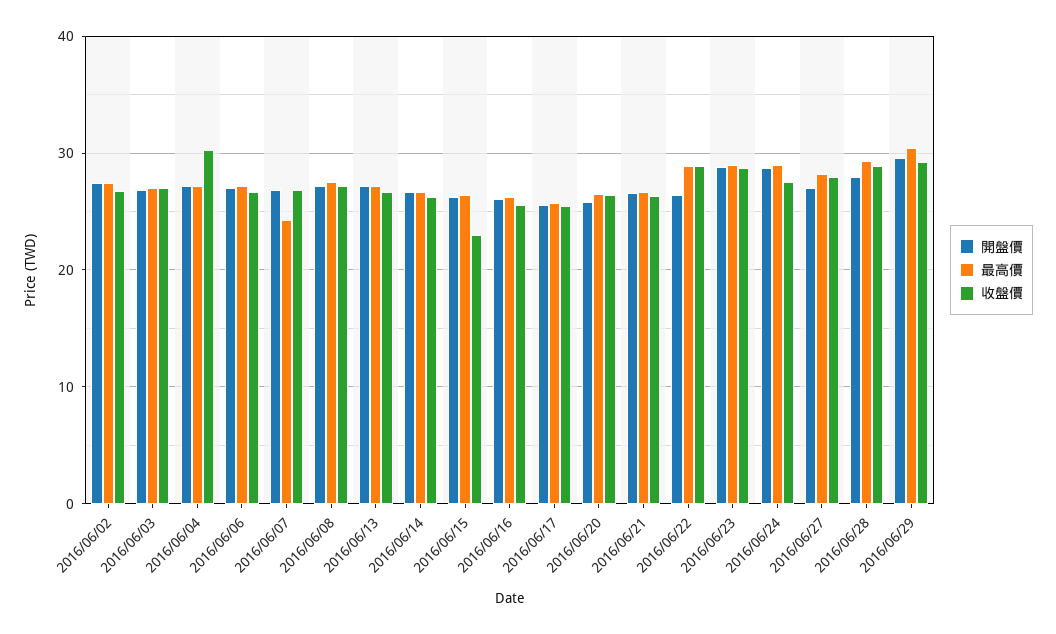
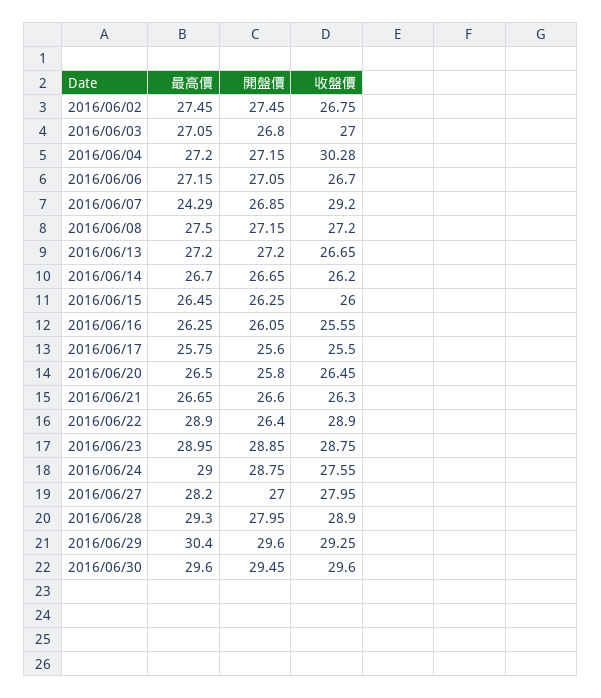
  {
    "開盤價": {
      "2016/06/02": 27.45,
      "2016/06/03": 26.8,
      "2016/06/04": 27.15,
      "2016/06/06": 27.05,
      "2016/06/07": 26.85,
      "2016/06/08": 27.15,
      "2016/06/13": 27.2,
      "2016/06/14": 26.65,
      "2016/06/15": 26.25,
      "2016/06/16": 26.05,
      "2016/06/17": 25.6,
      "2016/06/20": 25.8,
      "2016/06/21": 26.6,
      "2016/06/22": 26.4,
      "2016/06/23": 28.85,
      "2016/06/24": 28.75,
      "2016/06/27": 27,
      "2016/06/28": 27.95,
-     "2016/06/29": 29.6
+     "2016/06/29": 29.6,
+     "2016/06/30": 29.45
    },
    "最高價": {
      "2016/06/02": 27.45,
      "2016/06/03": 27.05,
      "2016/06/04": 27.2,
      "2016/06/06": 27.15,
      "2016/06/07": 24.29,
      "2016/06/08": 27.5,
      "2016/06/13": 27.2,
      "2016/06/14": 26.7,
      "2016/06/15": 26.45,
      "2016/06/16": 26.25,
      "2016/06/17": 25.75,
      "2016/06/20": 26.5,
      "2016/06/21": 26.65,
      "2016/06/22": 28.9,
      "2016/06/23": 28.95,
      "2016/06/24": 29,
      "2016/06/27": 28.2,
      "2016/06/28": 29.3,
-     "2016/06/29": 30.4
+     "2016/06/29": 30.4,
+     "2016/06/30": 29.6
    },
    "收盤價": {
      "2016/06/02": 26.75,
      "2016/06/03": 27,
      "2016/06/04": 30.28,
      "2016/06/06": 26.7,
-     "2016/06/07": 27,
+     "2016/06/07": 29.2,
      "2016/06/08": 27.2,
      "2016/06/13": 26.65,
      "2016/06/14": 26.2,
-     "2016/06/15": 23,
+     "2016/06/15": 26,
      "2016/06/16": 25.55,
      "2016/06/17": 25.5,
      "2016/06/20": 26.45,
      "2016/06/21": 26.3,
      "2016/06/22": 28.9,
      "2016/06/23": 28.75,
      "2016/06/24": 27.55,
      "2016/06/27": 27.95,
      "2016/06/28": 28.9,
-     "2016/06/29": 29.25
+     "2016/06/29": 29.25,
+     "2016/06/30": 29.6
    }
  }

